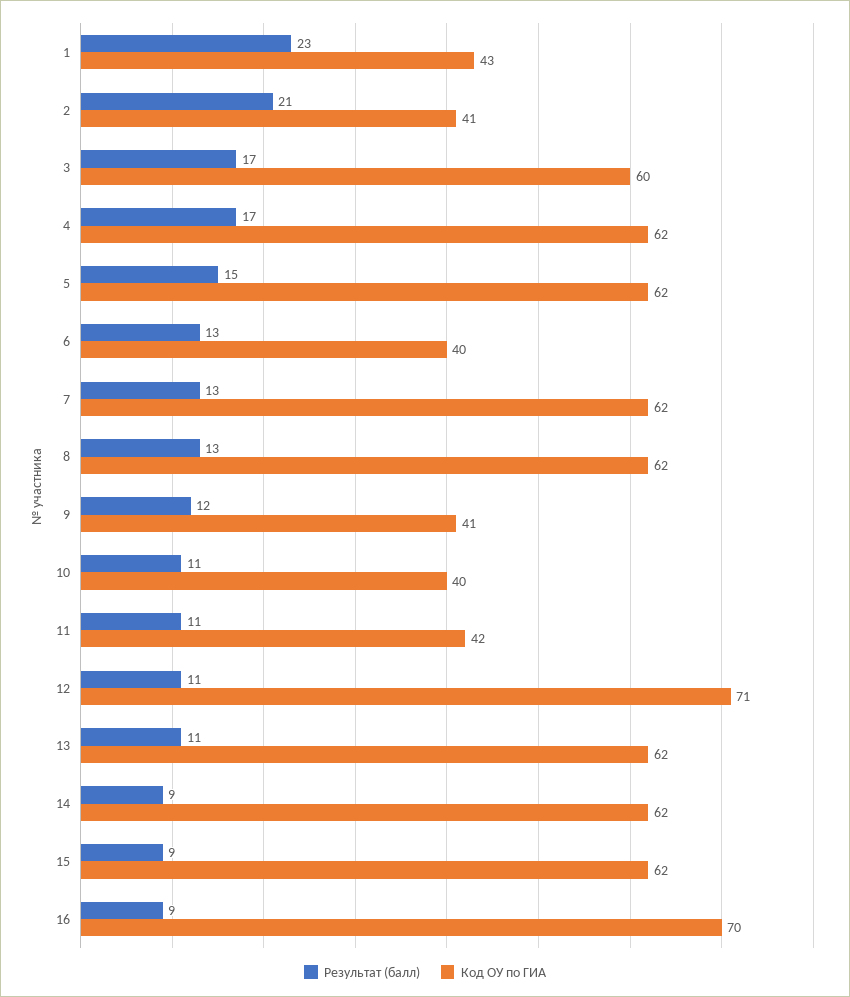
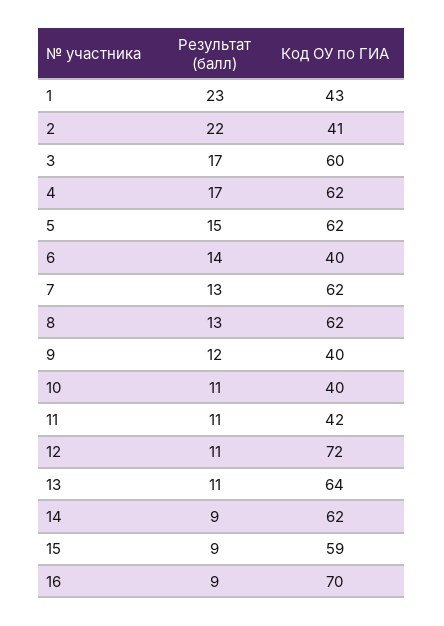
  {
    "Результат (балл)": {
      "1": 23,
-     "2": 21,
+     "2": 22,
      "3": 17,
      "4": 17,
      "5": 15,
-     "6": 13,
+     "6": 14,
      "7": 13,
      "8": 13,
      "9": 12,
      "10": 11,
      "11": 11,
      "12": 11,
      "13": 11,
      "14": 9,
      "15": 9,
      "16": 9
    },
    "Код ОУ по ГИА": {
      "1": 43,
      "2": 41,
      "3": 60,
      "4": 62,
      "5": 62,
      "6": 40,
      "7": 62,
      "8": 62,
-     "9": 41,
+     "9": 40,
      "10": 40,
      "11": 42,
-     "12": 71,
+     "12": 72,
-     "13": 62,
+     "13": 64,
      "14": 62,
-     "15": 62,
+     "15": 59,
      "16": 70
    }
  }

